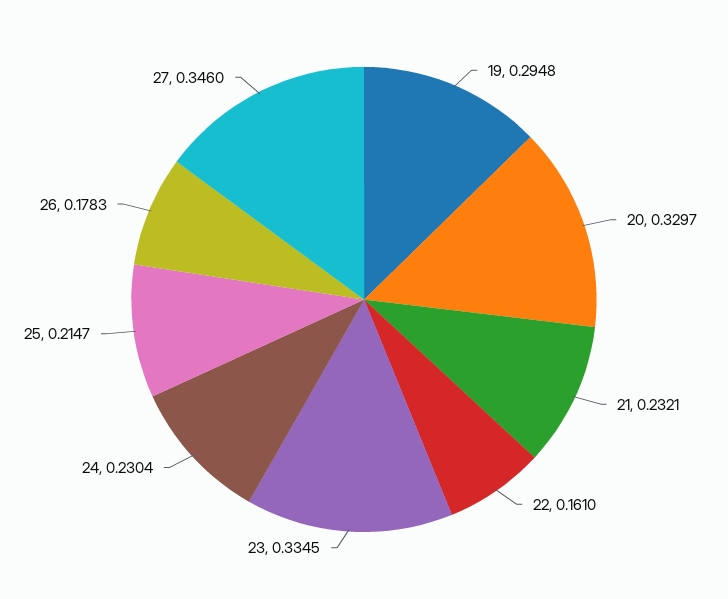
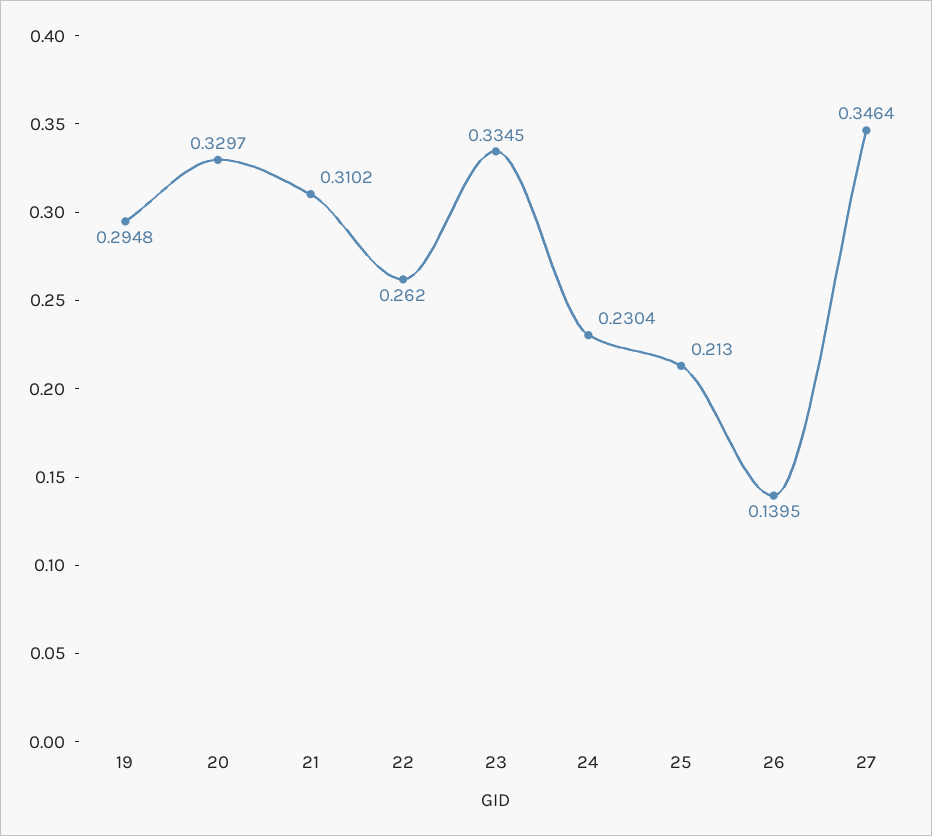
  {
    "19": 0.2948,
    "20": 0.3297,
-   "21": 0.2321,
+   "21": 0.3102,
-   "22": 0.161,
+   "22": 0.262,
    "23": 0.3345,
    "24": 0.2304,
-   "25": 0.2147,
+   "25": 0.213,
-   "26": 0.1783,
+   "26": 0.1395,
-   "27": 0.346
+   "27": 0.3464
  }

